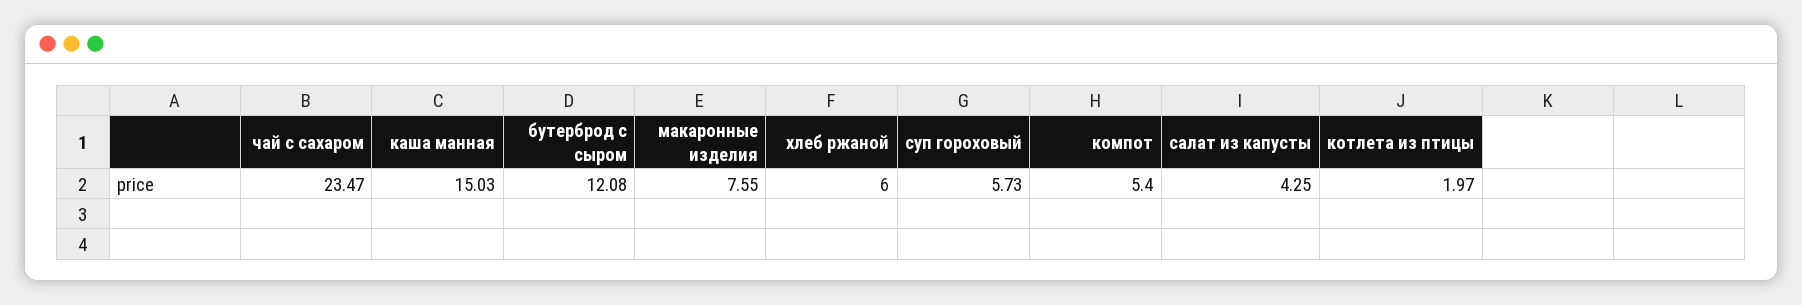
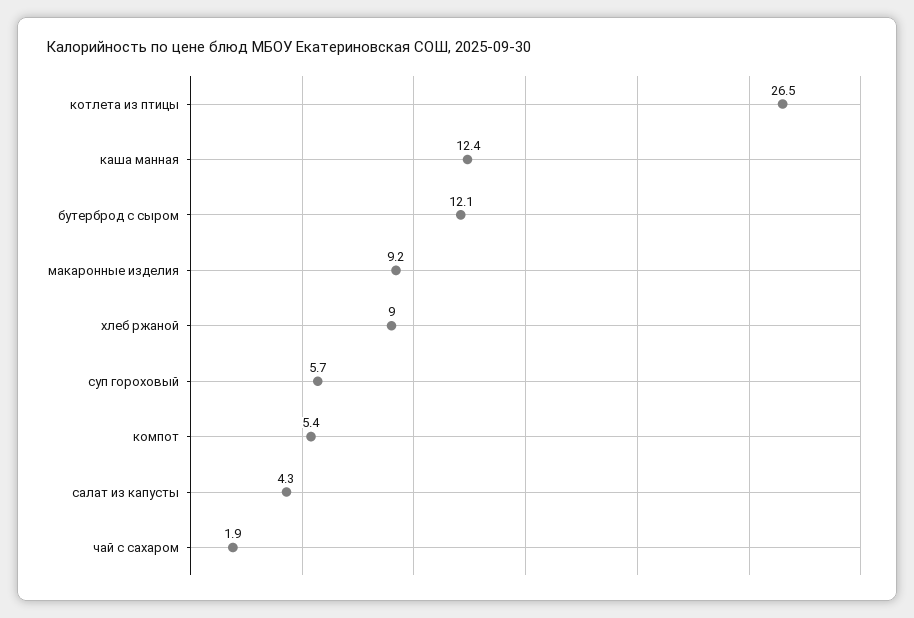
  {
-   "чай с сахаром": 23.47,
+   "чай с сахаром": 1.9,
-   "каша манная": 15.03,
+   "каша манная": 12.4,
    "бутерброд с сыром": 12.08,
-   "макаронные изделия": 7.55,
+   "макаронные изделия": 9.2,
-   "хлеб ржаной": 6,
+   "хлеб ржаной": 9,
    "суп гороховый": 5.73,
    "компот": 5.4,
    "салат из капусты": 4.25,
-   "котлета из птицы": 1.97
+   "котлета из птицы": 26.5
  }

